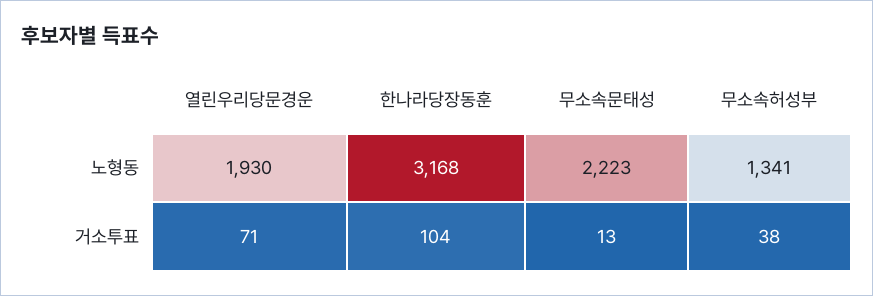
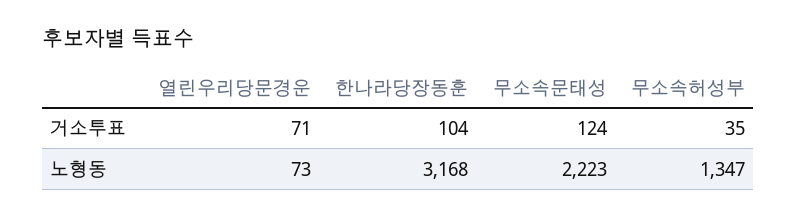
  {
    "열린우리당문경운": {
-     "노형동": 1930,
+     "노형동": 73,
      "거소투표": 71
    },
    "한나라당장동훈": {
      "노형동": 3168,
      "거소투표": 104
    },
    "무소속문태성": {
      "노형동": 2223,
-     "거소투표": 13
+     "거소투표": 124
    },
    "무소속허성부": {
-     "노형동": 1341,
+     "노형동": 1347,
-     "거소투표": 38
+     "거소투표": 35
    }
  }

